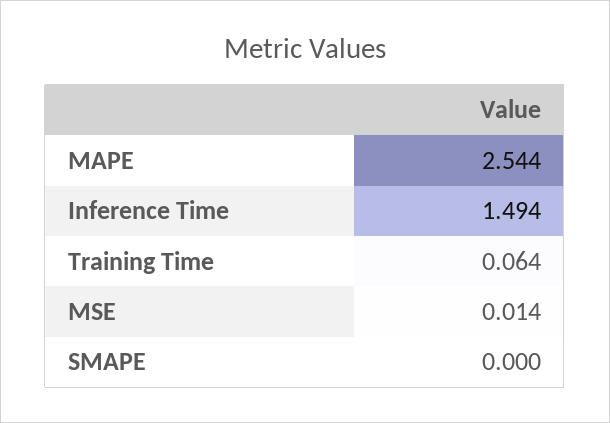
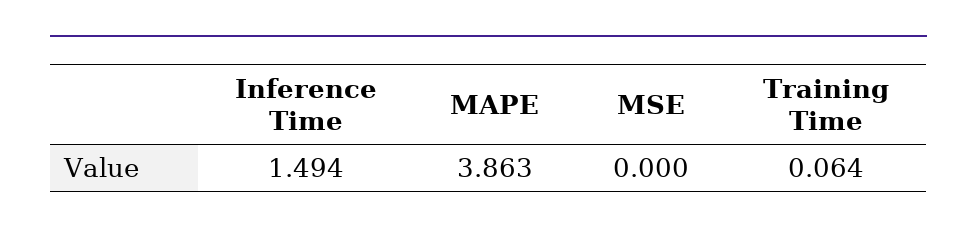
  {
-   "MAPE": 2.544,
+   "MAPE": 3.863,
    "Inference Time": 1.494,
    "Training Time": 0.064,
-   "MSE": 0.014,
+   "MSE": 0
-   "SMAPE": 0
  }

